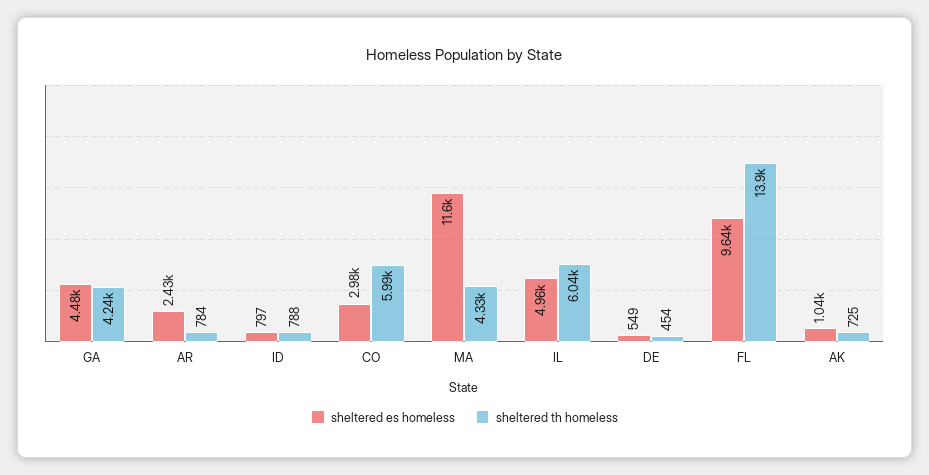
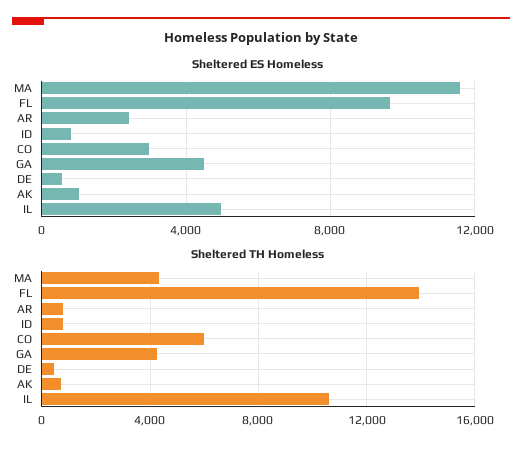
  {
    "sheltered es homeless": {
      "GA": 4480,
      "AR": 2430,
      "ID": 797,
      "CO": 2980,
      "MA": 11600,
      "IL": 4960,
      "DE": 549,
      "FL": 9640,
      "AK": 1040
    },
    "sheltered th homeless": {
      "GA": 4240,
      "AR": 784,
      "ID": 788,
      "CO": 5990,
      "MA": 4330,
-     "IL": 6040,
+     "IL": 10500,
      "DE": 454,
      "FL": 13900,
      "AK": 725
    }
  }

